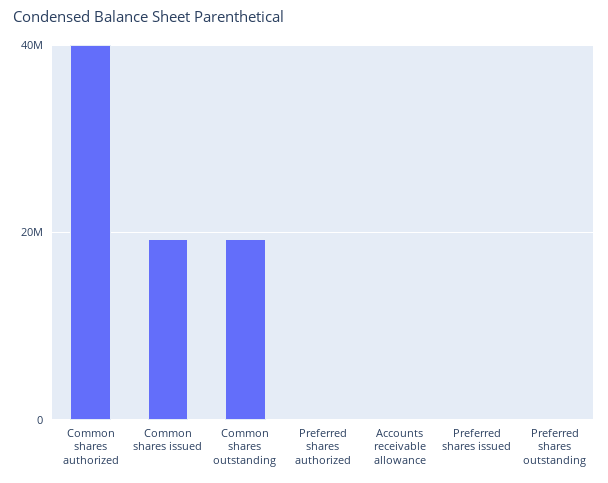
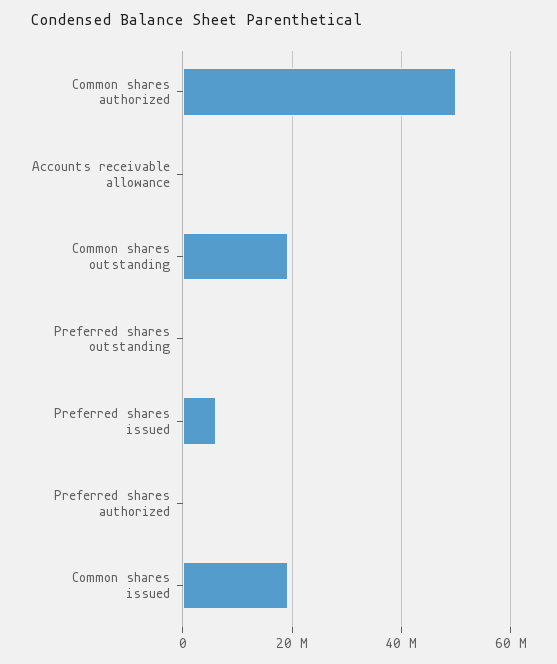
  {
-   "Common shares authorized": 40000000,
+   "Common shares authorized": 50000000,
    "Common shares issued": 20000000,
    "Common shares outstanding": 20000000,
    "Preferred shares authorized": 0,
    "Accounts receivable allowance": 0,
-   "Preferred shares issued": 0,
+   "Preferred shares issued": 6000000,
    "Preferred shares outstanding": 0
  }

